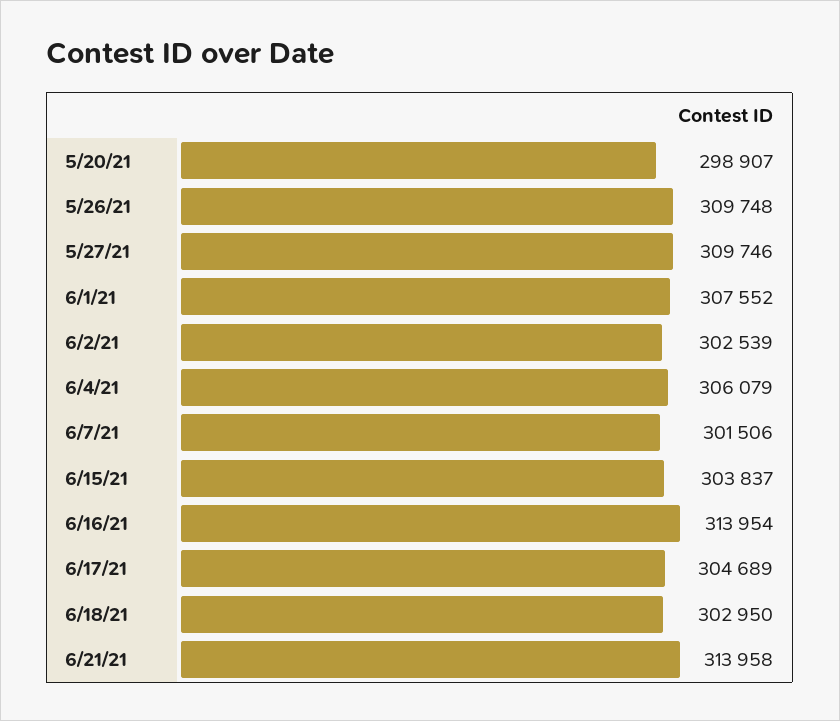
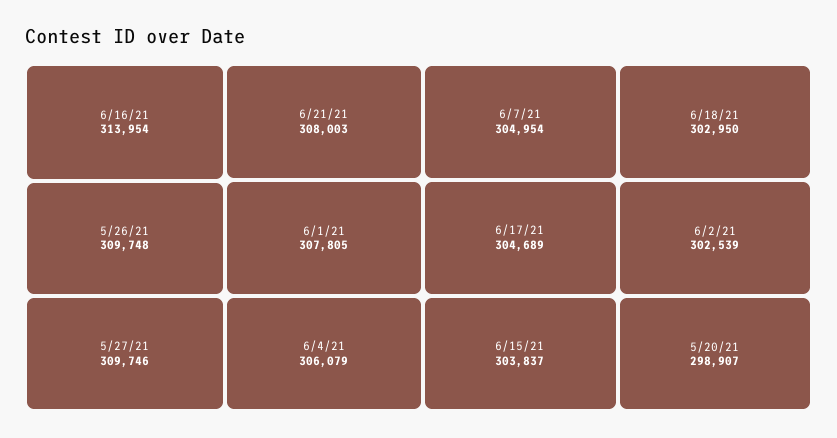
  {
    "5/20/21": 298907,
    "5/26/21": 309748,
    "5/27/21": 309746,
-   "6/1/21": 307552,
+   "6/1/21": 307805,
    "6/2/21": 302539,
    "6/4/21": 306079,
-   "6/7/21": 301506,
+   "6/7/21": 304954,
    "6/15/21": 303837,
    "6/16/21": 313954,
    "6/17/21": 304689,
    "6/18/21": 302950,
-   "6/21/21": 313958
+   "6/21/21": 308003
  }

